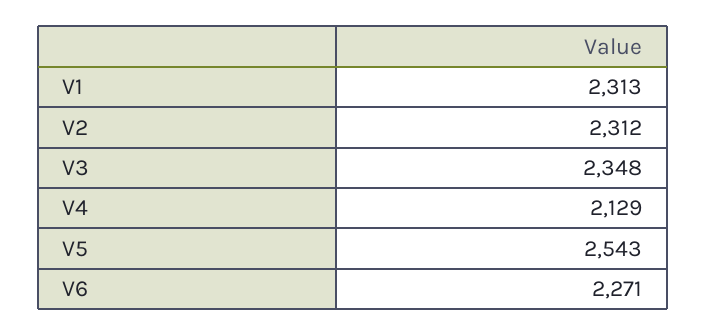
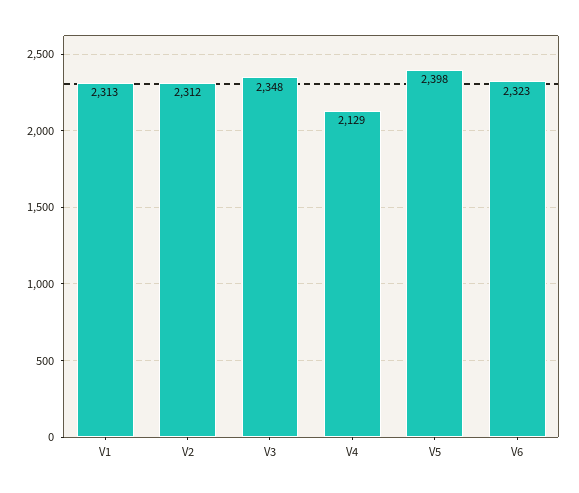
  {
    "V1": 2313,
    "V2": 2312,
    "V3": 2348,
    "V4": 2129,
-   "V5": 2543,
+   "V5": 2398,
-   "V6": 2271
+   "V6": 2323
  }

